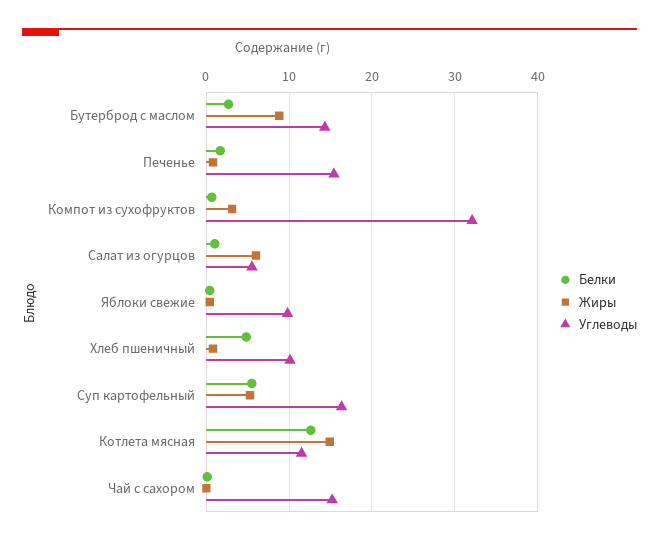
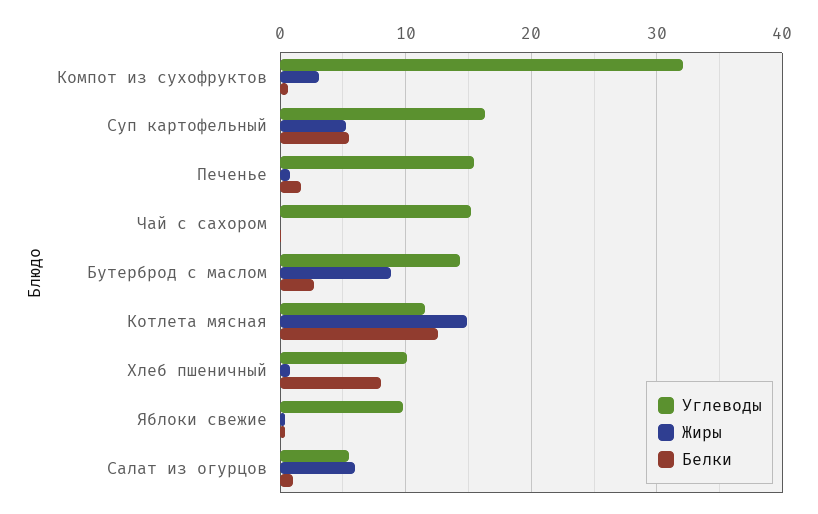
  {
    "Белки": {
      "Бутерброд с маслом": 3,
      "Печенье": 2,
      "Компот из сухофруктов": 1,
      "Салат из огурцов": 1,
      "Яблоки свежие": 0,
-     "Хлеб пшеничный": 5,
+     "Хлеб пшеничный": 8,
      "Суп картофельный": 5,
      "Котлета мясная": 13,
      "Чай с сахором": 0
    },
    "Жиры": {
      "Бутерброд с маслом": 9,
      "Печенье": 1,
      "Компот из сухофруктов": 3,
      "Салат из огурцов": 6,
      "Яблоки свежие": 0,
      "Хлеб пшеничный": 1,
      "Суп картофельный": 5,
      "Котлета мясная": 15,
      "Чай с сахором": 0
    },
    "Углеводы": {
      "Бутерброд с маслом": 14,
      "Печенье": 15,
      "Компот из сухофруктов": 32,
      "Салат из огурцов": 6,
      "Яблоки свежие": 10,
      "Хлеб пшеничный": 10,
      "Суп картофельный": 16,
      "Котлета мясная": 12,
      "Чай с сахором": 15
    }
  }

